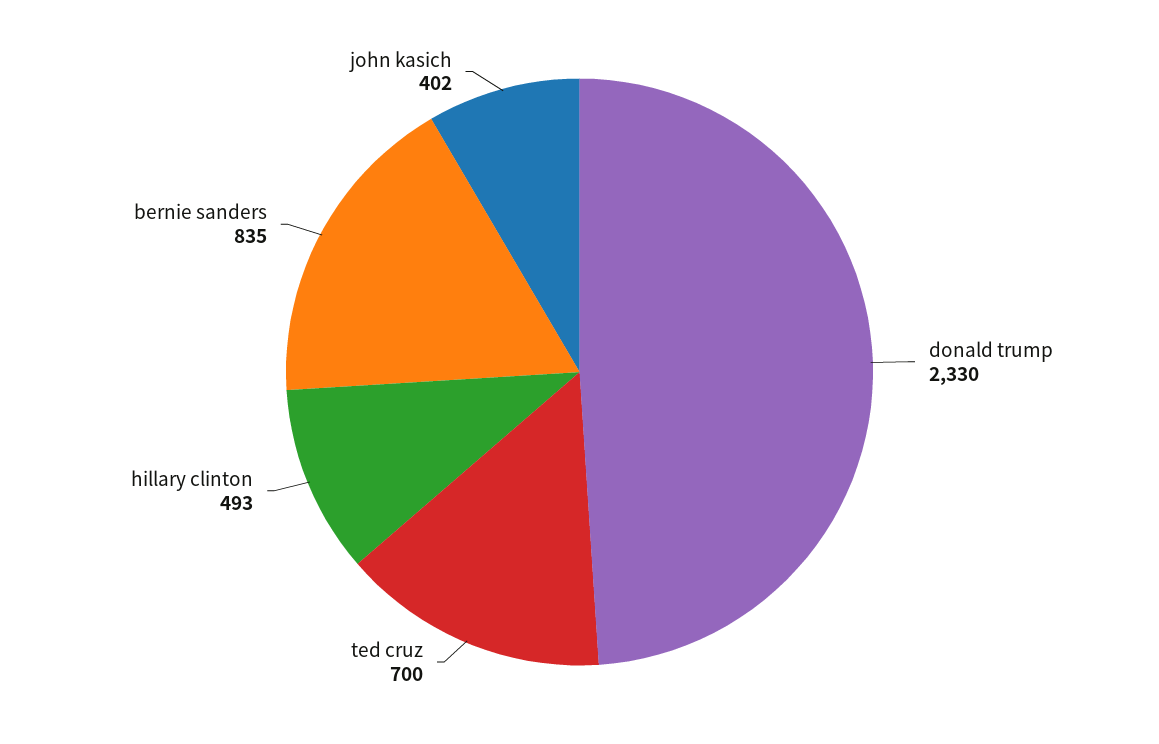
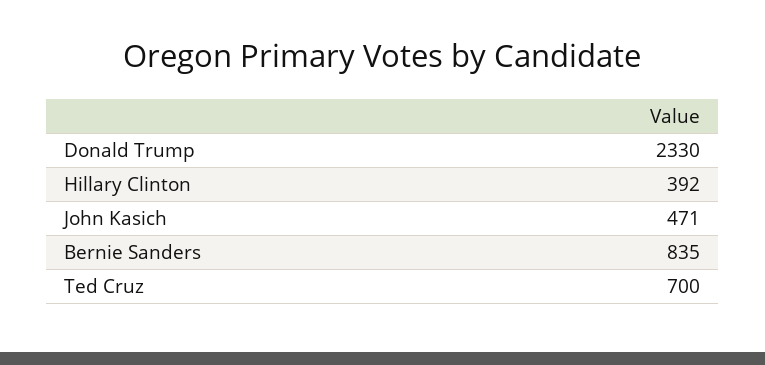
  {
    "donald trump": 2330,
    "ted cruz": 700,
-   "hillary clinton": 493,
+   "hillary clinton": 392,
    "bernie sanders": 835,
-   "john kasich": 402
+   "john kasich": 471
  }

